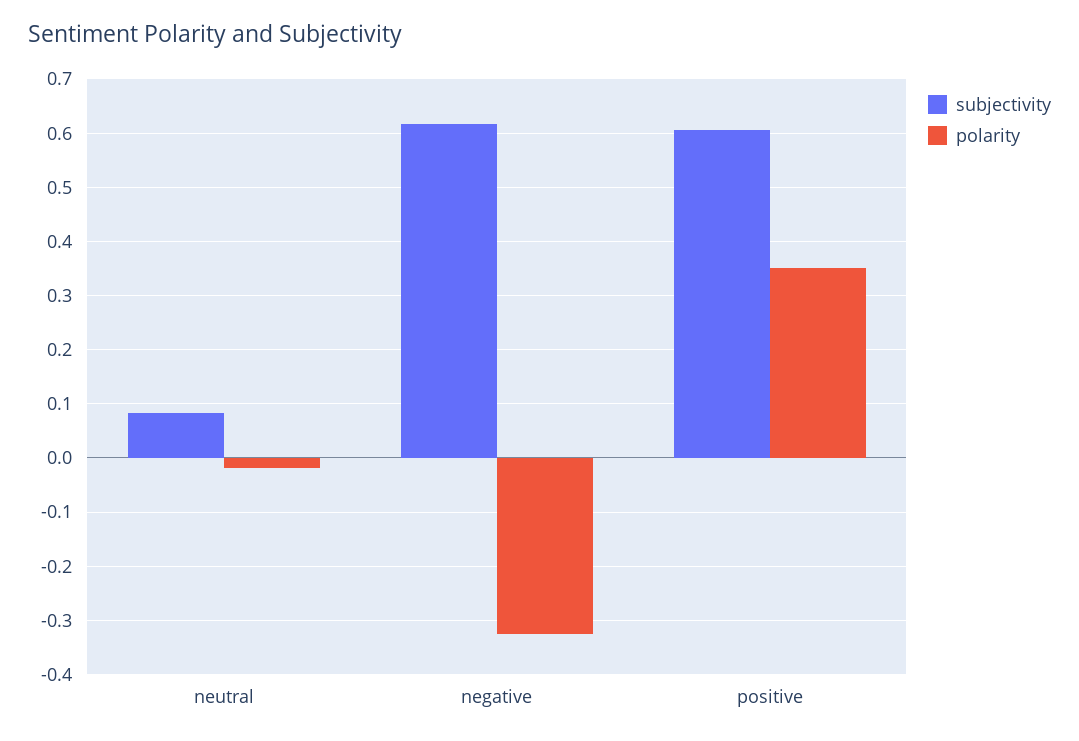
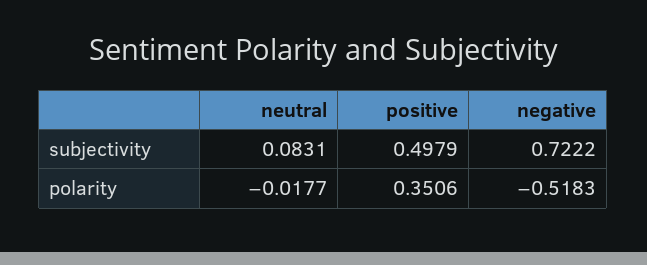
  {
    "subjectivity": {
      "neutral": 0.0831,
-     "negative": 0.62,
+     "negative": 0.7222,
-     "positive": 0.6
+     "positive": 0.4979
    },
    "polarity": {
      "neutral": -0.0177,
-     "negative": -0.32,
+     "negative": -0.5183,
      "positive": 0.3506
    }
  }

